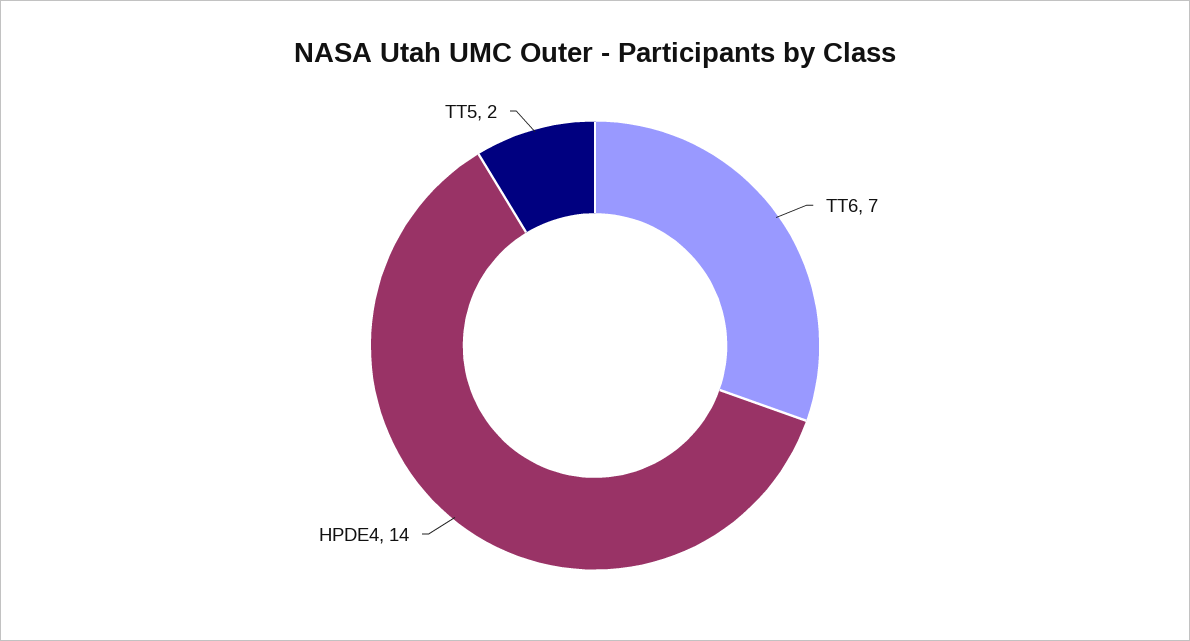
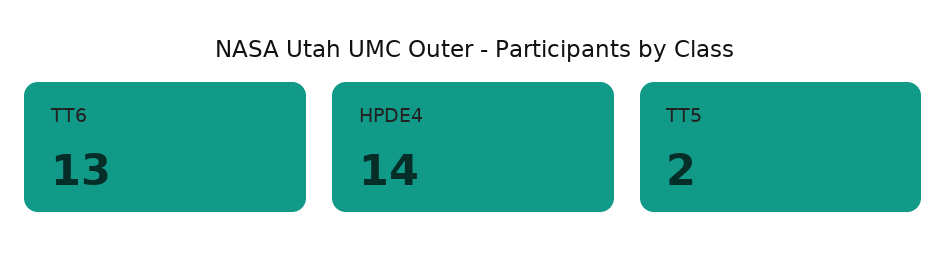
  {
-   "TT6": 7,
+   "TT6": 13,
    "HPDE4": 14,
    "TT5": 2
  }

